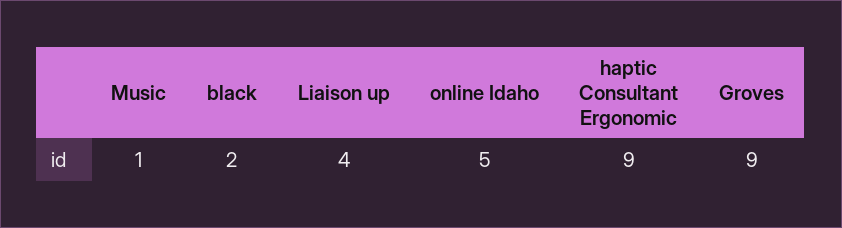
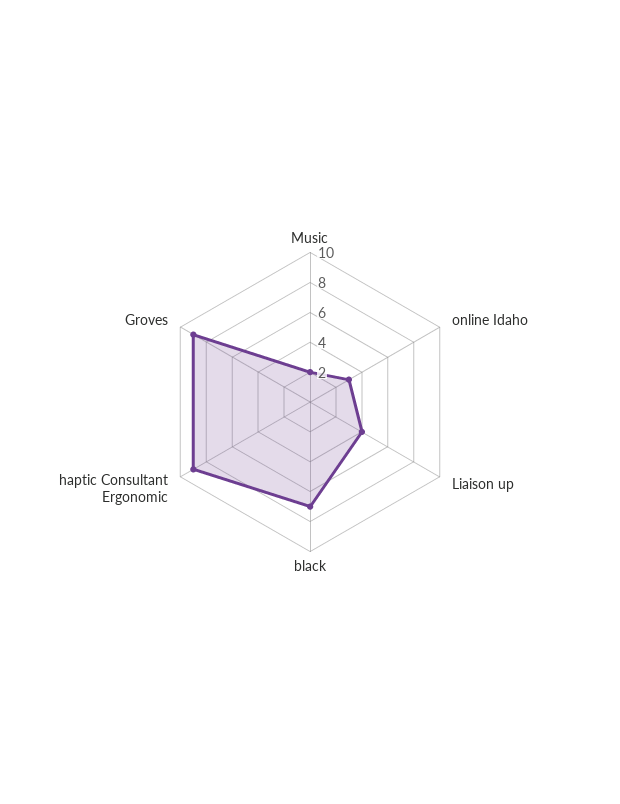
  {
-   "Music": 1,
+   "Music": 2,
-   "black": 2,
+   "black": 7,
    "Liaison up": 4,
-   "online Idaho": 5,
+   "online Idaho": 3,
    "haptic Consultant Ergonomic": 9,
    "Groves": 9
  }

